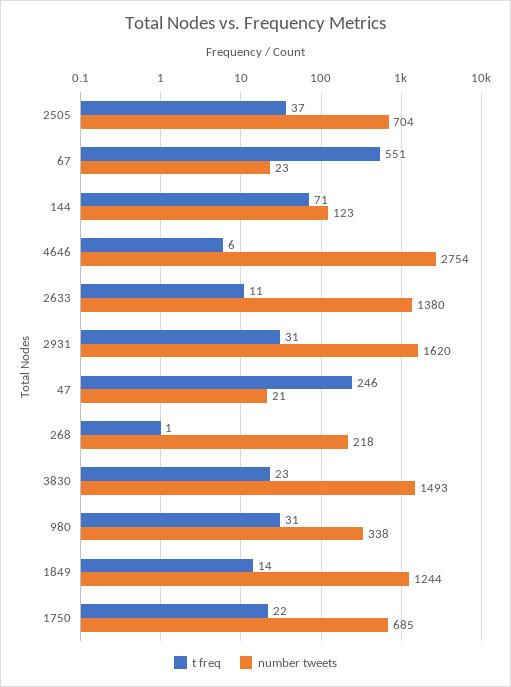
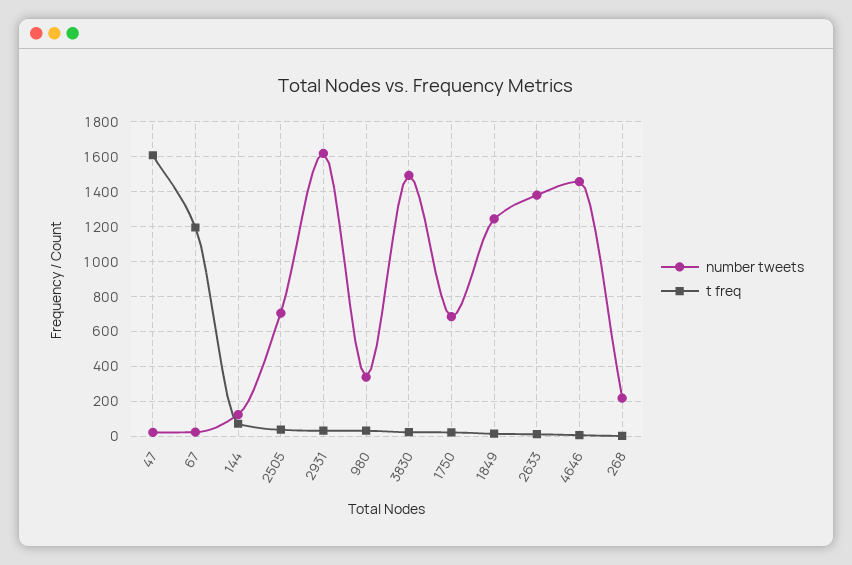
  {
    "t freq": {
      "2505": 37,
-     "67": 551,
+     "67": 1200,
      "144": 71,
      "4646": 6,
      "2633": 11,
      "2931": 31,
-     "47": 246,
+     "47": 1600,
      "268": 1,
      "3830": 23,
      "980": 31,
      "1849": 14,
      "1750": 22
    },
    "number tweets": {
      "2505": 704,
      "67": 23,
      "144": 123,
-     "4646": 2754,
+     "4646": 1450,
      "2633": 1380,
      "2931": 1620,
      "47": 21,
      "268": 218,
      "3830": 1493,
      "980": 338,
      "1849": 1244,
      "1750": 685
    }
  }

